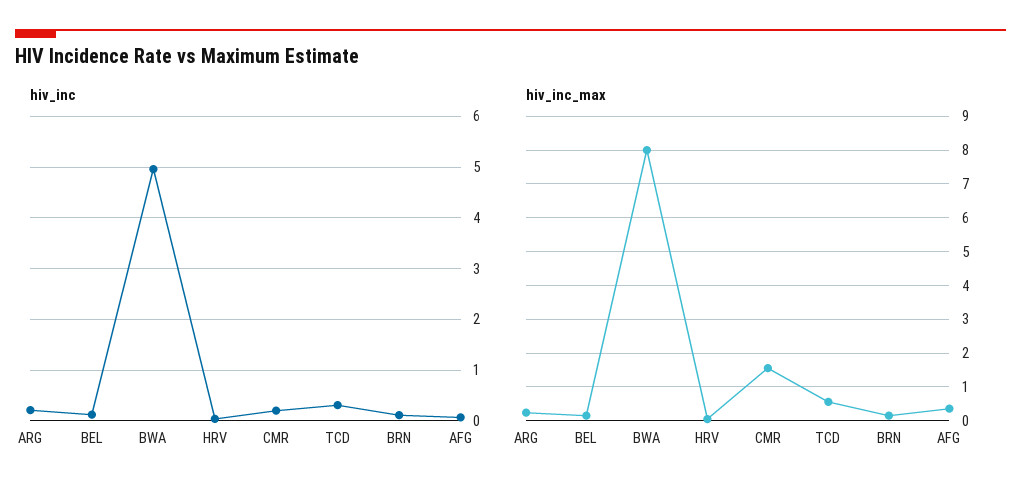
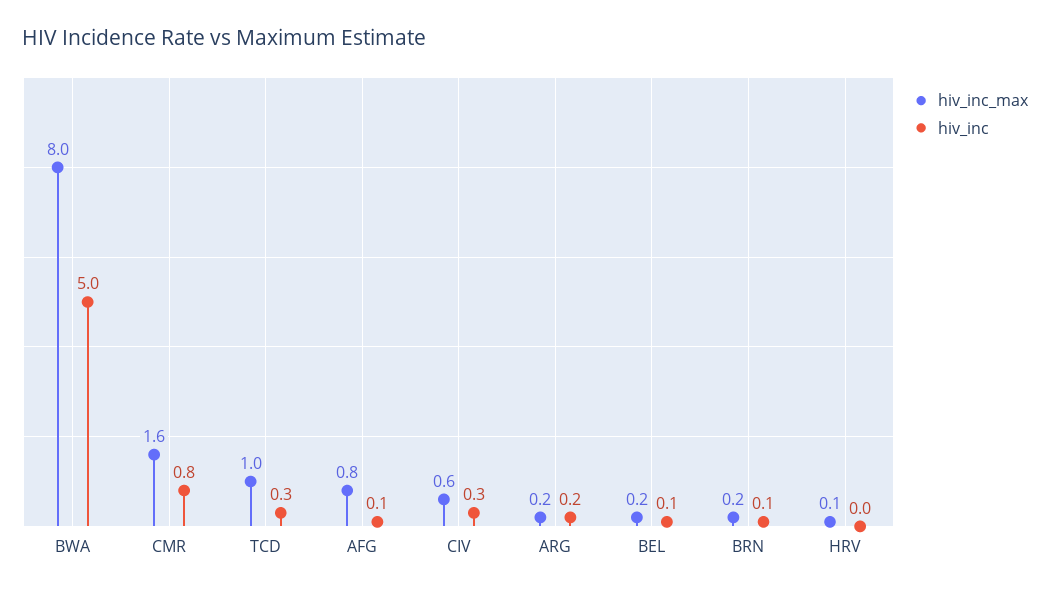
  {
    "hiv_inc": {
      "ARG": 0.2,
      "BEL": 0.1,
      "BWA": 5,
      "HRV": 0,
-     "CMR": 0.2,
+     "CMR": 0.8,
      "TCD": 0.3,
      "BRN": 0.1,
-     "AFG": 0.1
+     "AFG": 0.1,
+     "CIV": 0.3
    },
    "hiv_inc_max": {
      "ARG": 0.2,
      "BEL": 0.2,
      "BWA": 8,
      "HRV": 0.1,
      "CMR": 1.6,
-     "TCD": 0.6,
+     "TCD": 1,
      "BRN": 0.2,
-     "AFG": 0.4
+     "AFG": 0.8,
+     "CIV": 0.6
    }
  }

